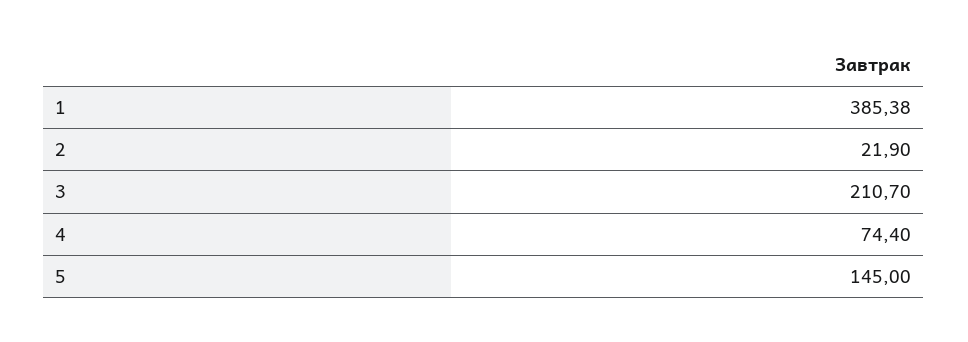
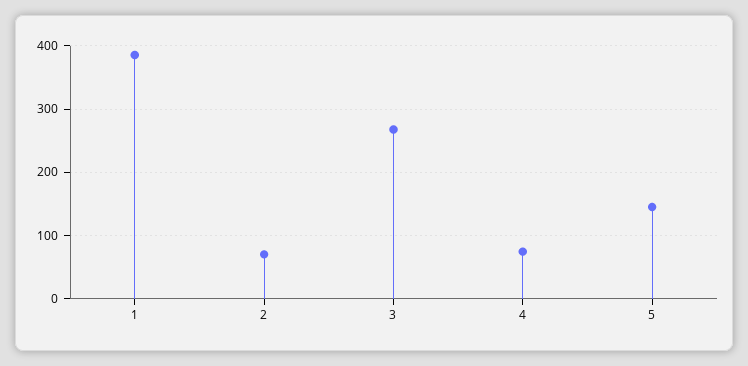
  {
    "1": 385.38,
-   "2": 21.9,
+   "2": 70,
-   "3": 210.7,
+   "3": 270,
    "4": 74.4,
    "5": 145
  }

